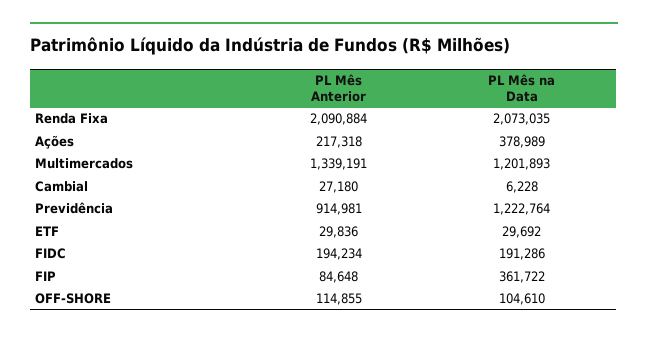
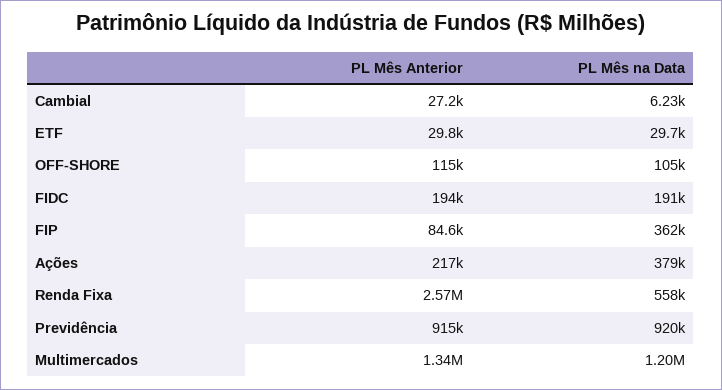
  {
    "PL Mês Anterior": {
-     "Renda Fixa": 2090884,
+     "Renda Fixa": 2570000,
      "Ações": 217318,
      "Multimercados": 1339191,
      "Cambial": 27180,
      "Previdência": 914981,
      "ETF": 29836,
      "FIDC": 194234,
      "FIP": 84648,
      "OFF-SHORE": 114855
    },
    "PL Mês na Data": {
-     "Renda Fixa": 2073035,
+     "Renda Fixa": 558000,
      "Ações": 378989,
      "Multimercados": 1201893,
      "Cambial": 6228,
-     "Previdência": 1222764,
+     "Previdência": 920000,
      "ETF": 29692,
      "FIDC": 191286,
      "FIP": 361722,
      "OFF-SHORE": 104610
    }
  }

